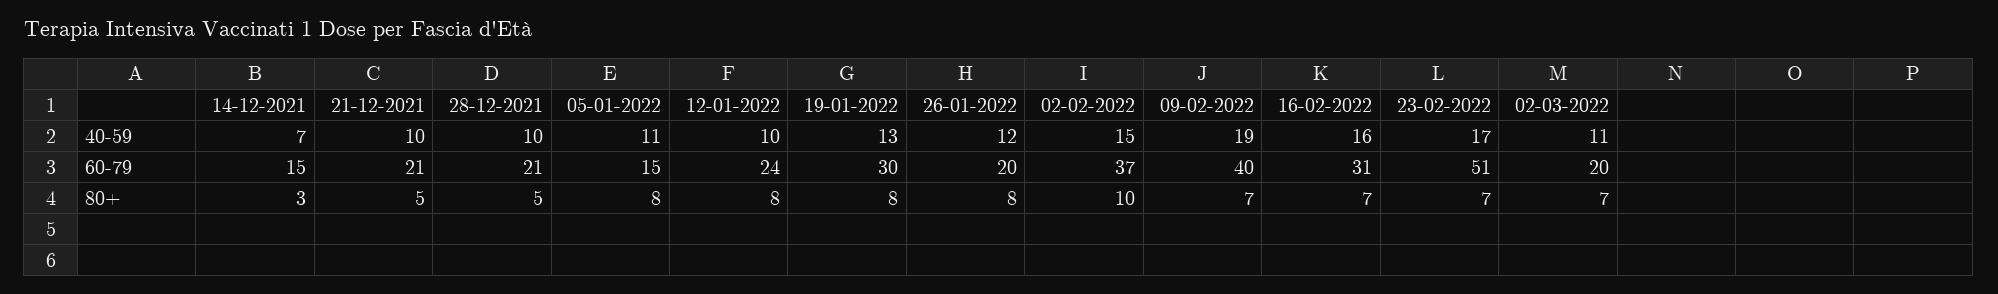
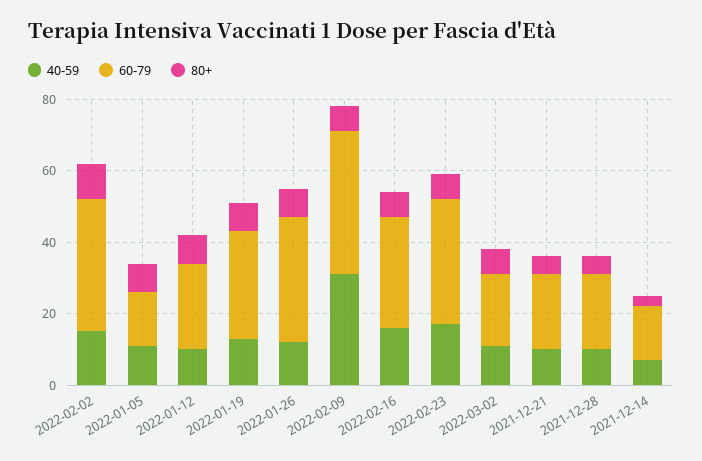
  {
    "40-59": {
      "14-12-2021": 7,
      "21-12-2021": 10,
      "28-12-2021": 10,
      "05-01-2022": 11,
      "12-01-2022": 10,
      "19-01-2022": 13,
      "26-01-2022": 12,
      "02-02-2022": 15,
-     "09-02-2022": 19,
+     "09-02-2022": 30,
      "16-02-2022": 16,
      "23-02-2022": 17,
      "02-03-2022": 11
    },
    "60-79": {
      "14-12-2021": 15,
      "21-12-2021": 21,
      "28-12-2021": 21,
      "05-01-2022": 15,
      "12-01-2022": 24,
      "19-01-2022": 30,
-     "26-01-2022": 20,
+     "26-01-2022": 35,
      "02-02-2022": 37,
      "09-02-2022": 40,
      "16-02-2022": 31,
-     "23-02-2022": 51,
+     "23-02-2022": 35,
      "02-03-2022": 20
    },
    "80+": {
      "14-12-2021": 3,
      "21-12-2021": 5,
      "28-12-2021": 5,
      "05-01-2022": 8,
      "12-01-2022": 8,
      "19-01-2022": 8,
      "26-01-2022": 8,
      "02-02-2022": 10,
      "09-02-2022": 7,
      "16-02-2022": 7,
      "23-02-2022": 7,
      "02-03-2022": 7
    }
  }

